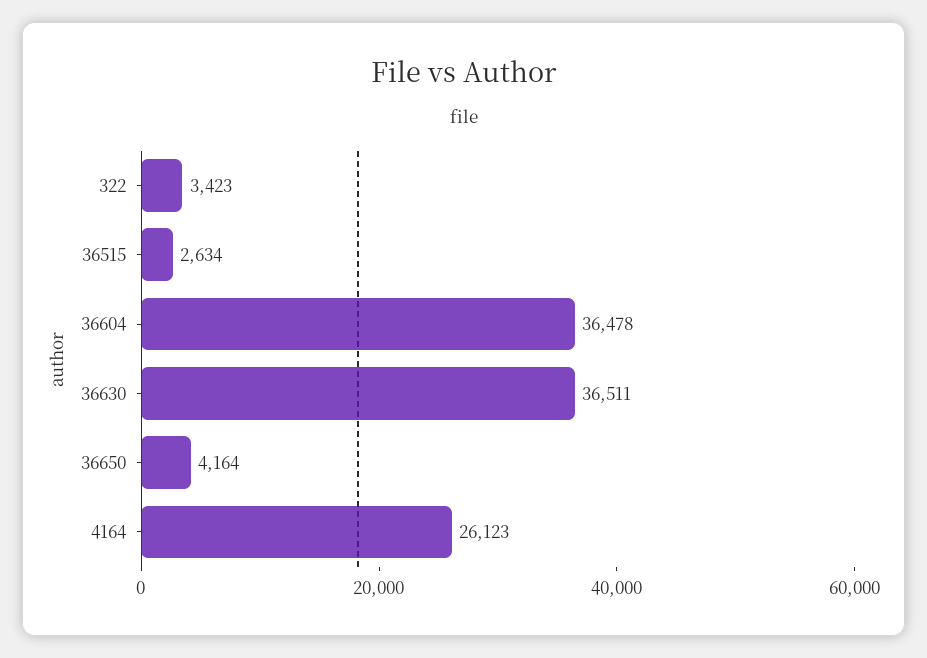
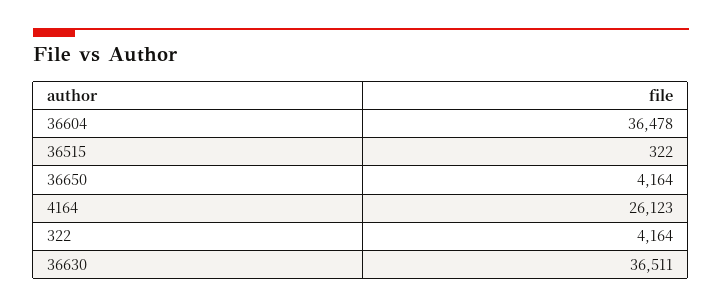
  {
-   "322": 3423,
+   "322": 4164,
-   "36515": 2634,
+   "36515": 322,
    "36604": 36478,
    "36630": 36511,
    "36650": 4164,
    "4164": 26123
  }

